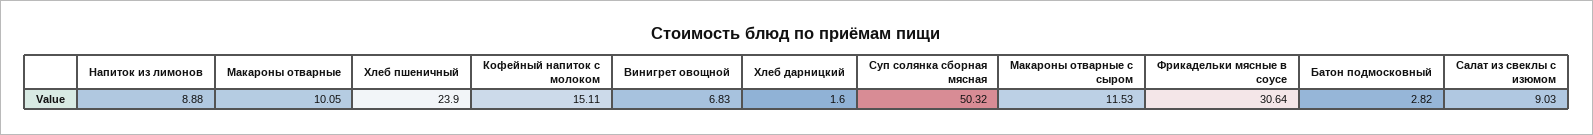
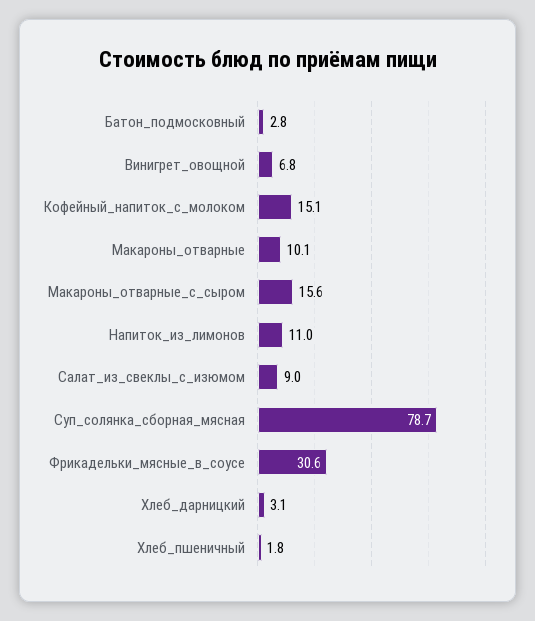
  {
-   "Напиток из лимонов": 8.88,
+   "Напиток из лимонов": 11,
    "Макароны отварные": 10.05,
-   "Хлеб пшеничный": 23.9,
+   "Хлеб пшеничный": 1.8,
    "Кофейный напиток с молоком": 15.11,
    "Винигрет овощной": 6.83,
-   "Хлеб дарницкий": 1.6,
+   "Хлеб дарницкий": 3.1,
-   "Суп солянка сборная мясная": 50.32,
+   "Суп солянка сборная мясная": 78.7,
-   "Макароны отварные с сыром": 11.53,
+   "Макароны отварные с сыром": 15.6,
    "Фрикадельки мясные в соусе": 30.64,
    "Батон подмосковный": 2.82,
    "Салат из свеклы с изюмом": 9.03
  }

